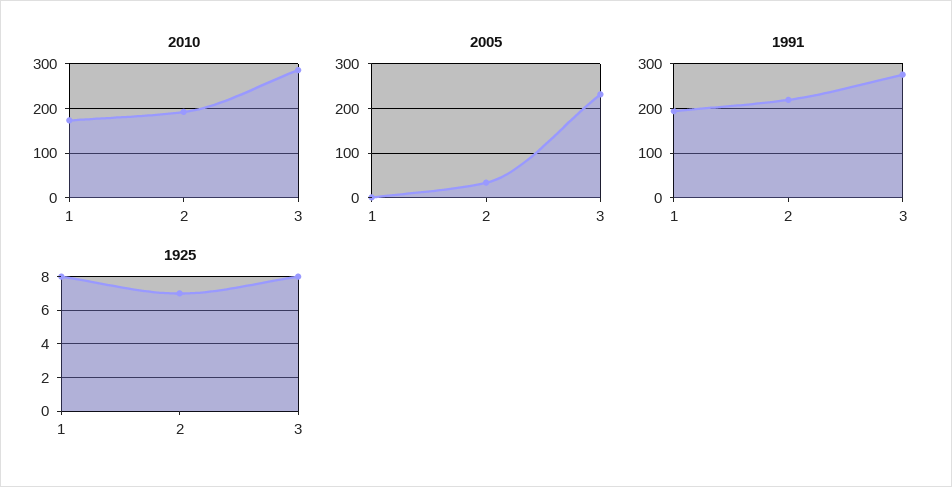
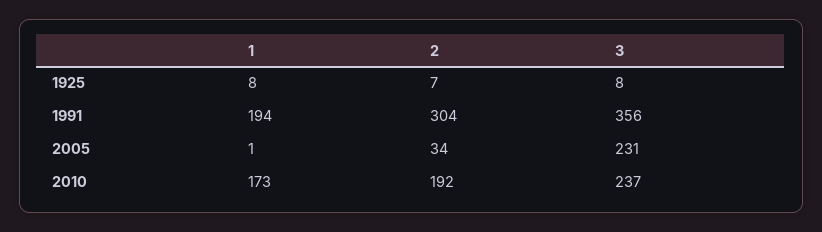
  {
    "2010": {
      "1": 173,
      "2": 192,
-     "3": 280
+     "3": 237
    },
    "2005": {
      "1": 1,
      "2": 34,
      "3": 231
    },
    "1991": {
      "1": 194,
-     "2": 220,
+     "2": 304,
-     "3": 280
+     "3": 356
    },
    "1925": {
      "1": 8,
      "2": 7,
      "3": 8
    }
  }

